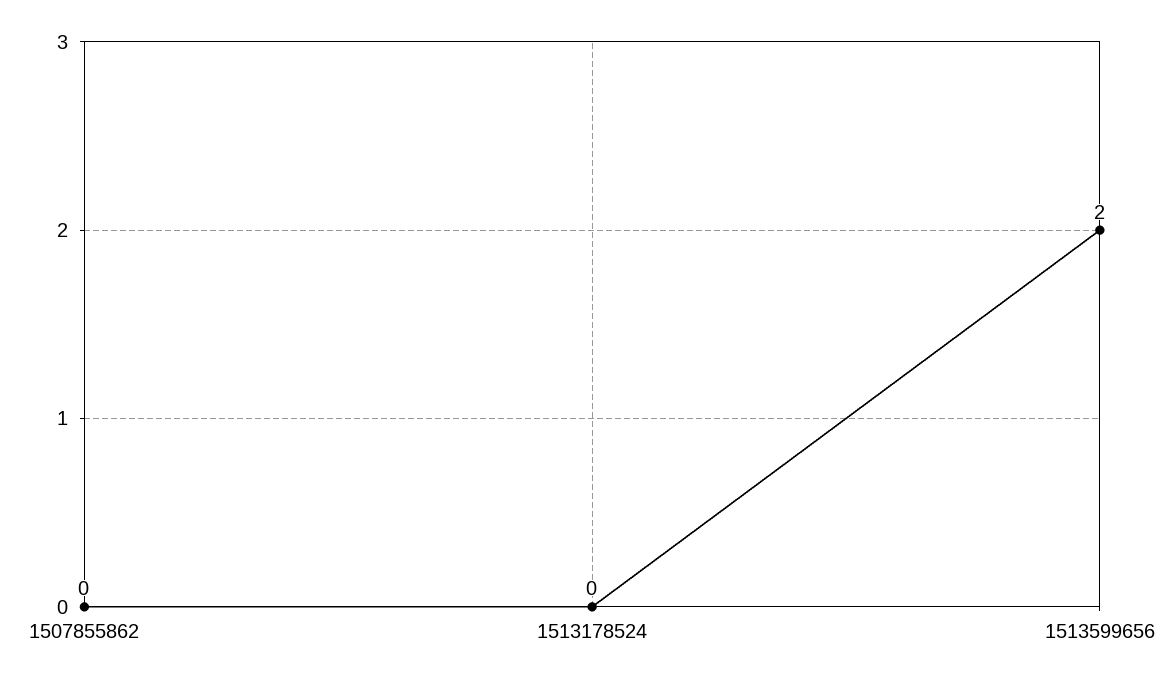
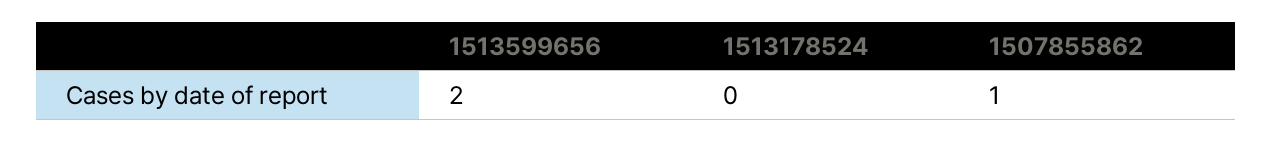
  {
-   "1507855862": 0,
+   "1507855862": 1,
    "1513178524": 0,
    "1513599656": 2
  }

